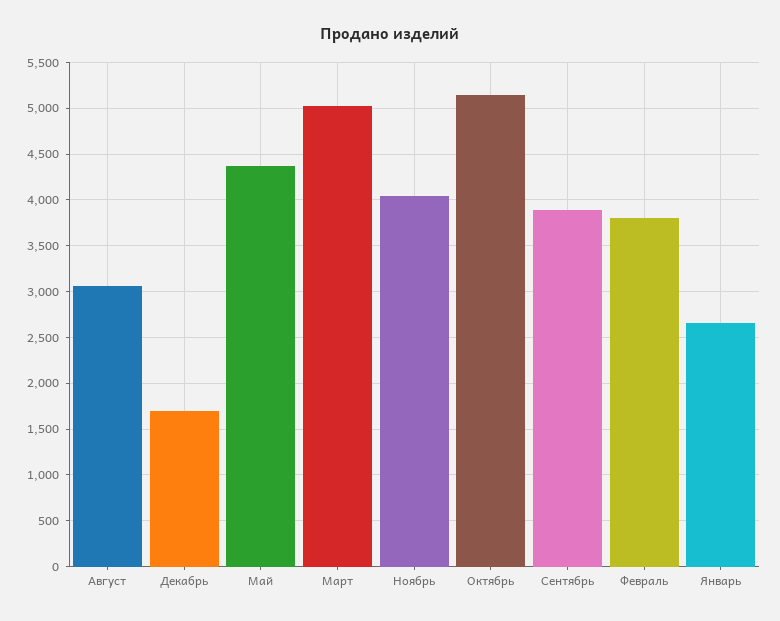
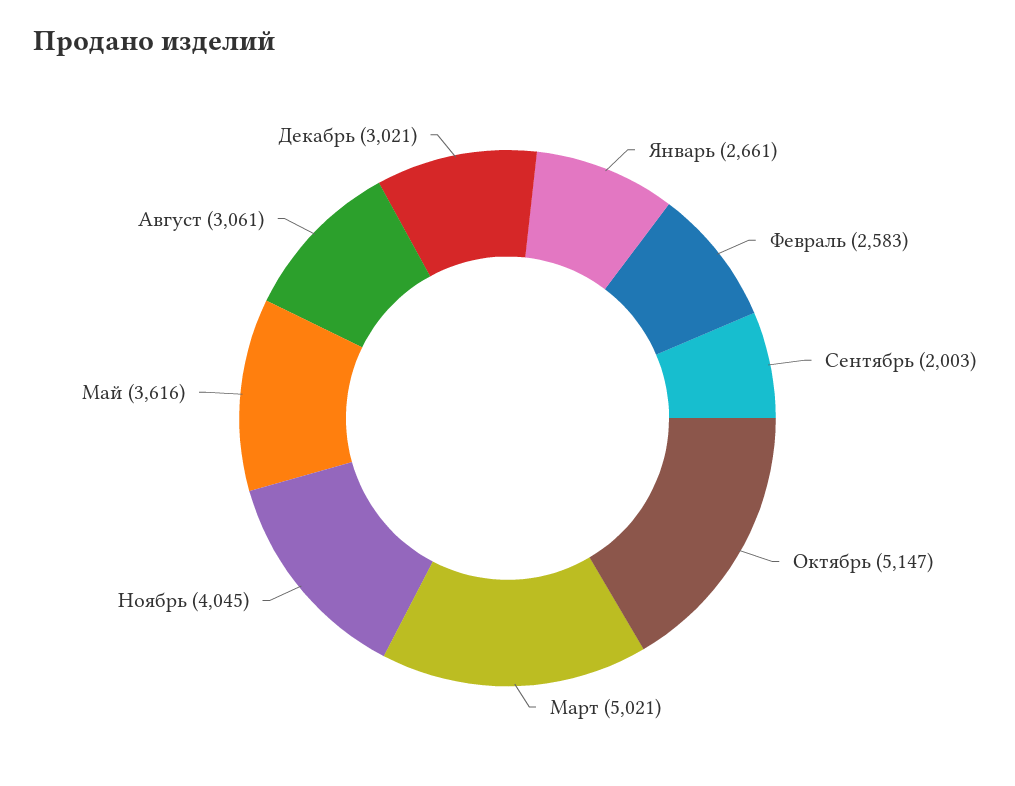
  {
    "Август": 3061,
-   "Декабрь": 1700,
+   "Декабрь": 3021,
-   "Май": 4400,
+   "Май": 3616,
    "Март": 5021,
    "Ноябрь": 4045,
    "Октябрь": 5147,
-   "Сентябрь": 3900,
+   "Сентябрь": 2003,
-   "Февраль": 3800,
+   "Февраль": 2583,
    "Январь": 2661
  }

